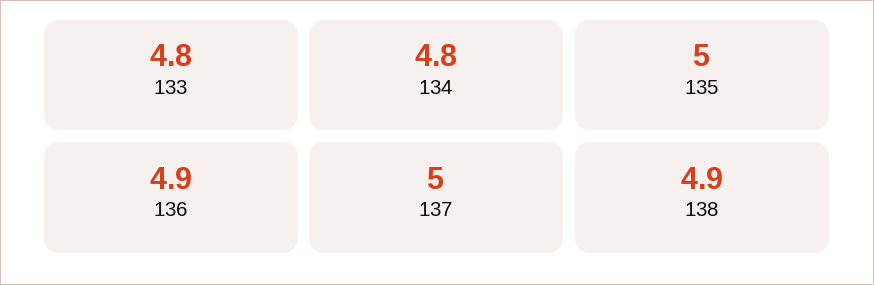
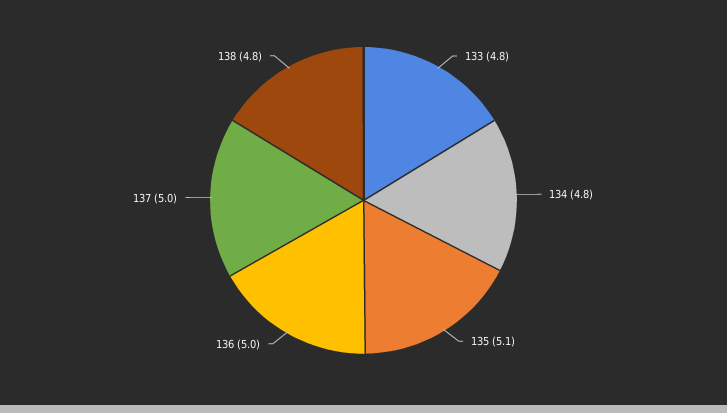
  {
    "133": 4.8,
    "134": 4.8,
-   "135": 5,
+   "135": 5.1,
-   "136": 4.9,
+   "136": 5,
    "137": 5,
-   "138": 4.9
+   "138": 4.8
  }

